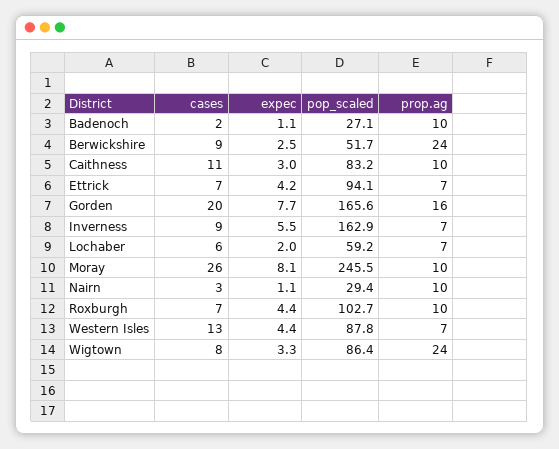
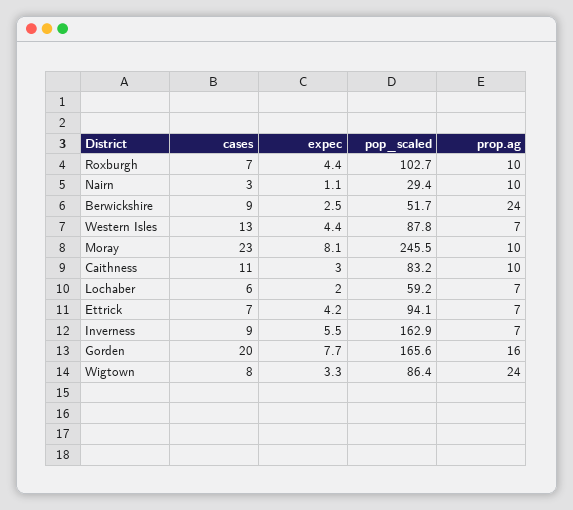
  {
    "cases": {
-     "Badenoch": 2,
      "Berwickshire": 9,
      "Caithness": 11,
      "Ettrick": 7,
      "Gorden": 20,
      "Inverness": 9,
      "Lochaber": 6,
-     "Moray": 26,
+     "Moray": 23,
      "Nairn": 3,
      "Roxburgh": 7,
      "Western Isles": 13,
      "Wigtown": 8
    },
    "expec": {
-     "Badenoch": 1.1,
      "Berwickshire": 2.5,
      "Caithness": 3,
      "Ettrick": 4.2,
      "Gorden": 7.7,
      "Inverness": 5.5,
      "Lochaber": 2,
      "Moray": 8.1,
      "Nairn": 1.1,
      "Roxburgh": 4.4,
      "Western Isles": 4.4,
      "Wigtown": 3.3
    },
    "pop_scaled": {
-     "Badenoch": 27.1,
      "Berwickshire": 51.7,
      "Caithness": 83.2,
      "Ettrick": 94.1,
      "Gorden": 165.6,
      "Inverness": 162.9,
      "Lochaber": 59.2,
      "Moray": 245.5,
      "Nairn": 29.4,
      "Roxburgh": 102.7,
      "Western Isles": 87.8,
      "Wigtown": 86.4
    },
    "prop.ag": {
-     "Badenoch": 10,
      "Berwickshire": 24,
      "Caithness": 10,
      "Ettrick": 7,
      "Gorden": 16,
      "Inverness": 7,
      "Lochaber": 7,
      "Moray": 10,
      "Nairn": 10,
      "Roxburgh": 10,
      "Western Isles": 7,
      "Wigtown": 24
    }
  }

